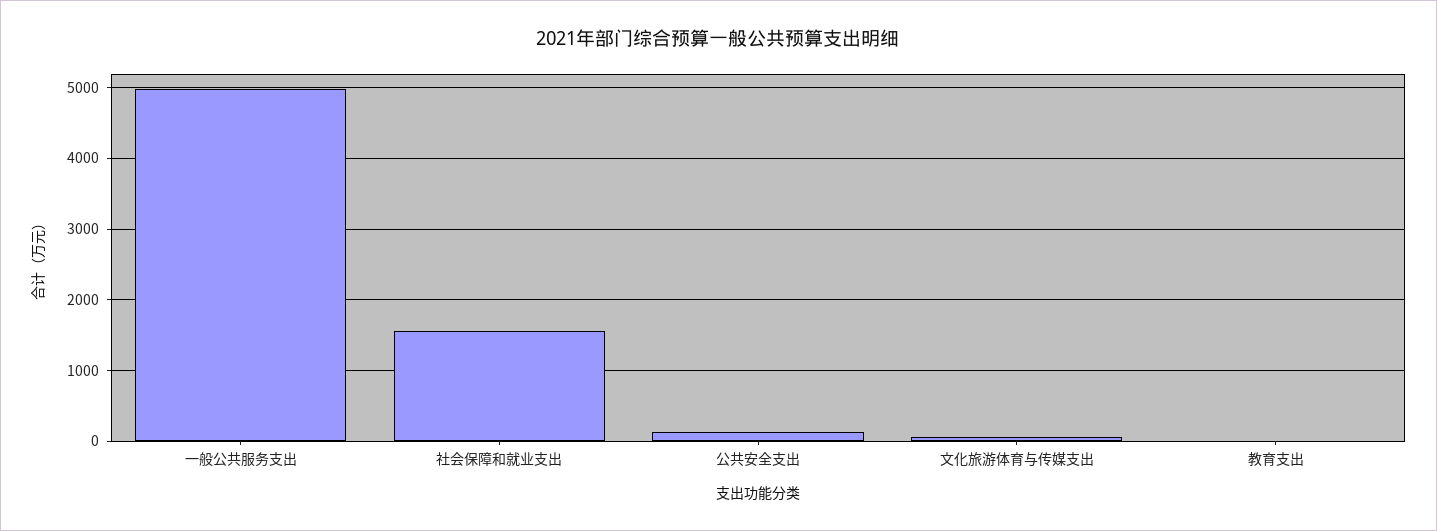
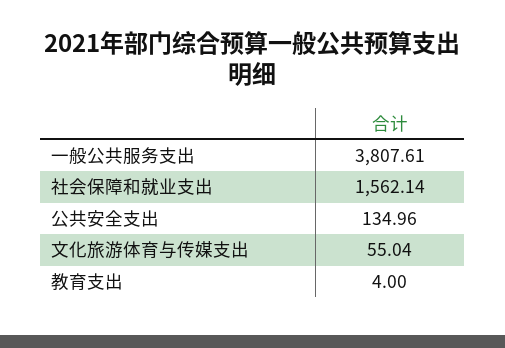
  {
-   "一般公共服务支出": 5000,
+   "一般公共服务支出": 3807.61,
    "社会保障和就业支出": 1562.14,
    "公共安全支出": 134.96,
    "文化旅游体育与传媒支出": 55.04,
    "教育支出": 4
  }

